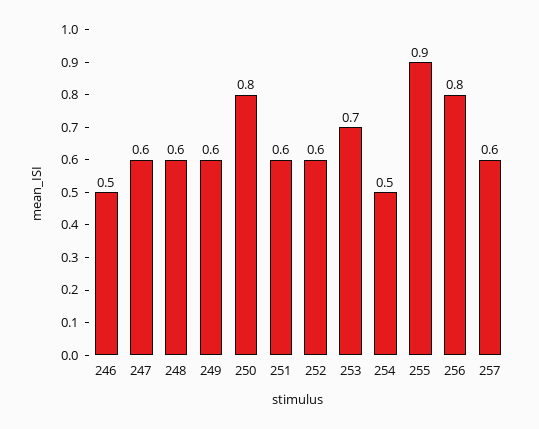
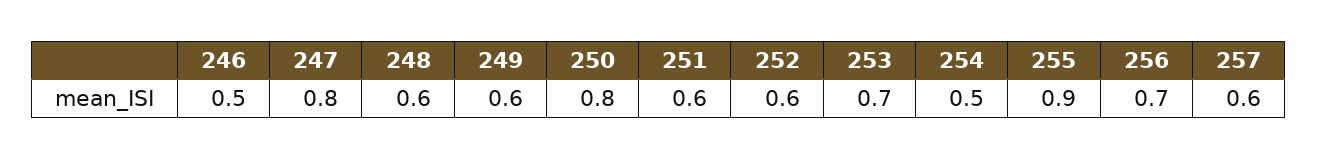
  {
    "246": 0.5,
-   "247": 0.6,
+   "247": 0.8,
    "248": 0.6,
    "249": 0.6,
    "250": 0.8,
    "251": 0.6,
    "252": 0.6,
    "253": 0.7,
    "254": 0.5,
    "255": 0.9,
-   "256": 0.8,
+   "256": 0.7,
    "257": 0.6
  }

